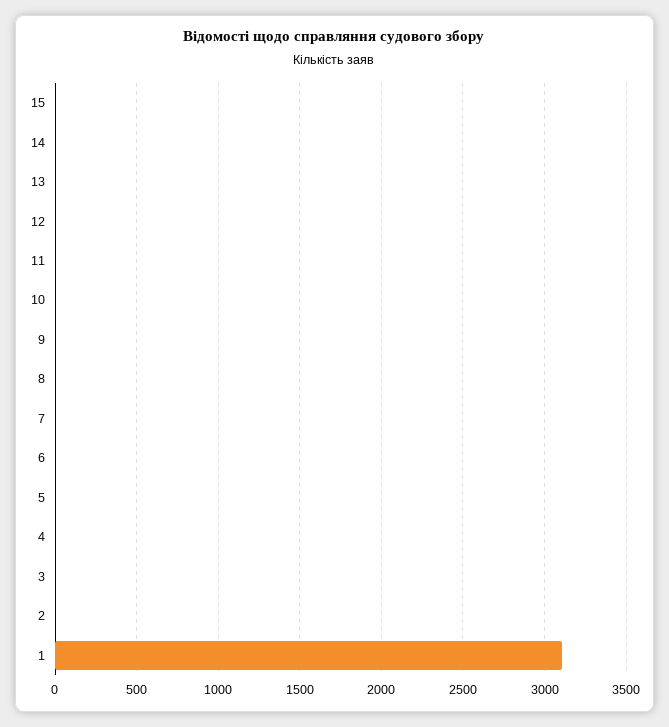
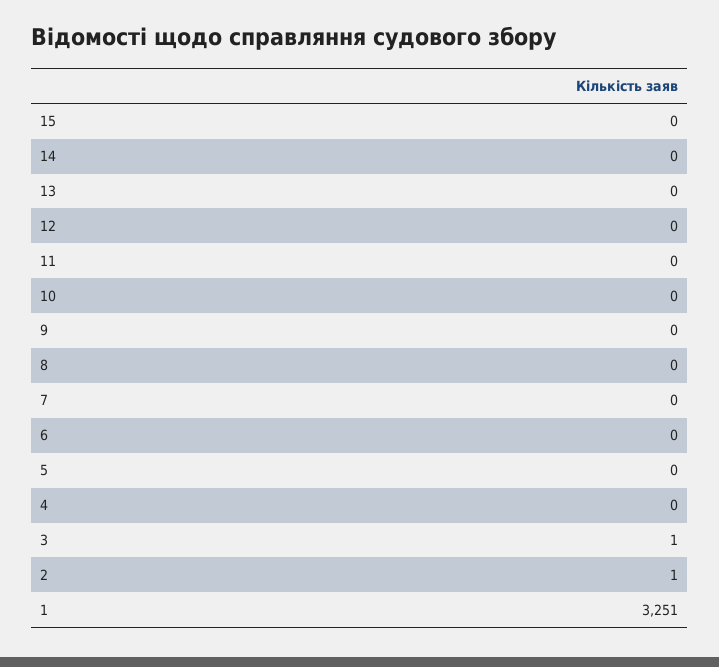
  {
    "15": 0,
    "14": 0,
    "13": 0,
    "12": 0,
    "11": 0,
    "10": 0,
    "9": 0,
    "8": 0,
    "7": 0,
    "6": 0,
    "5": 0,
    "4": 0,
    "3": 1,
    "2": 1,
-   "1": 3100
+   "1": 3251
  }

